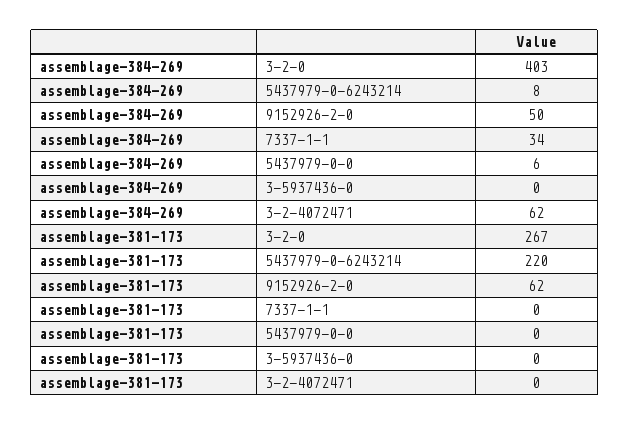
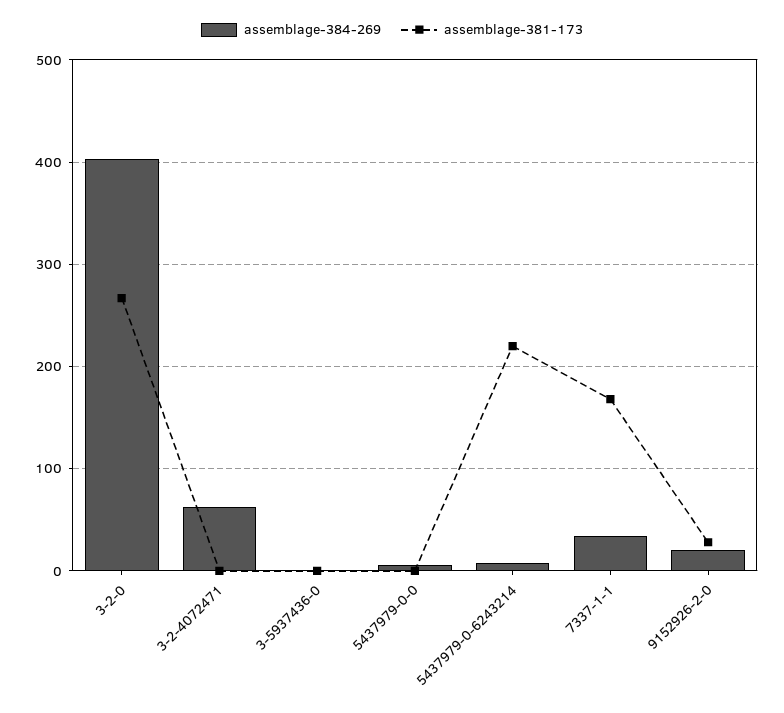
  {
    "assemblage-384-269": {
      "3-2-0": 403,
      "5437979-0-6243214": 8,
-     "9152926-2-0": 50,
+     "9152926-2-0": 20,
      "7337-1-1": 34,
      "5437979-0-0": 6,
      "3-5937436-0": 0,
      "3-2-4072471": 62
    },
    "assemblage-381-173": {
      "3-2-0": 267,
      "5437979-0-6243214": 220,
-     "9152926-2-0": 62,
+     "9152926-2-0": 30,
-     "7337-1-1": 0,
+     "7337-1-1": 170,
      "5437979-0-0": 0,
      "3-5937436-0": 0,
      "3-2-4072471": 0
    }
  }

